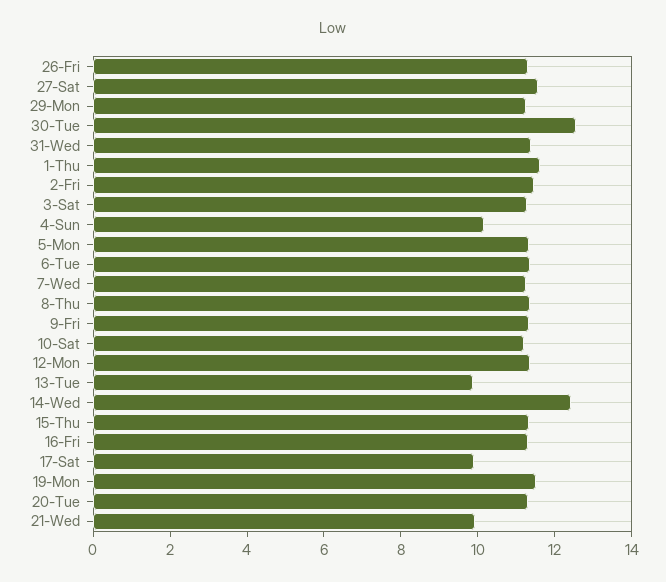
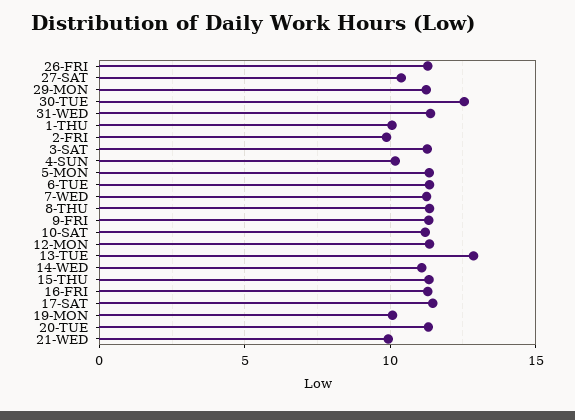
  {
    "26-Fri": 11.5,
-   "27-Sat": 11.5,
+   "27-Sat": 10.5,
    "29-Mon": 11,
    "30-Tue": 12.5,
    "31-Wed": 11.5,
-   "1-Thu": 11.5,
+   "1-Thu": 10,
-   "2-Fri": 11.5,
+   "2-Fri": 10,
    "3-Sat": 11.5,
    "4-Sun": 10,
    "5-Mon": 11.5,
    "6-Tue": 11.5,
    "7-Wed": 11.5,
    "8-Thu": 11.5,
    "9-Fri": 11.5,
    "10-Sat": 11,
    "12-Mon": 11.5,
-   "13-Tue": 10,
+   "13-Tue": 13,
-   "14-Wed": 12.5,
+   "14-Wed": 11,
    "15-Thu": 11.5,
    "16-Fri": 11.5,
-   "17-Sat": 10,
+   "17-Sat": 11.5,
-   "19-Mon": 11.5,
+   "19-Mon": 10,
    "20-Tue": 11.5,
    "21-Wed": 10
  }

